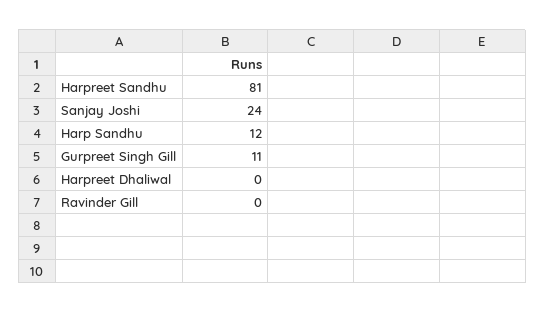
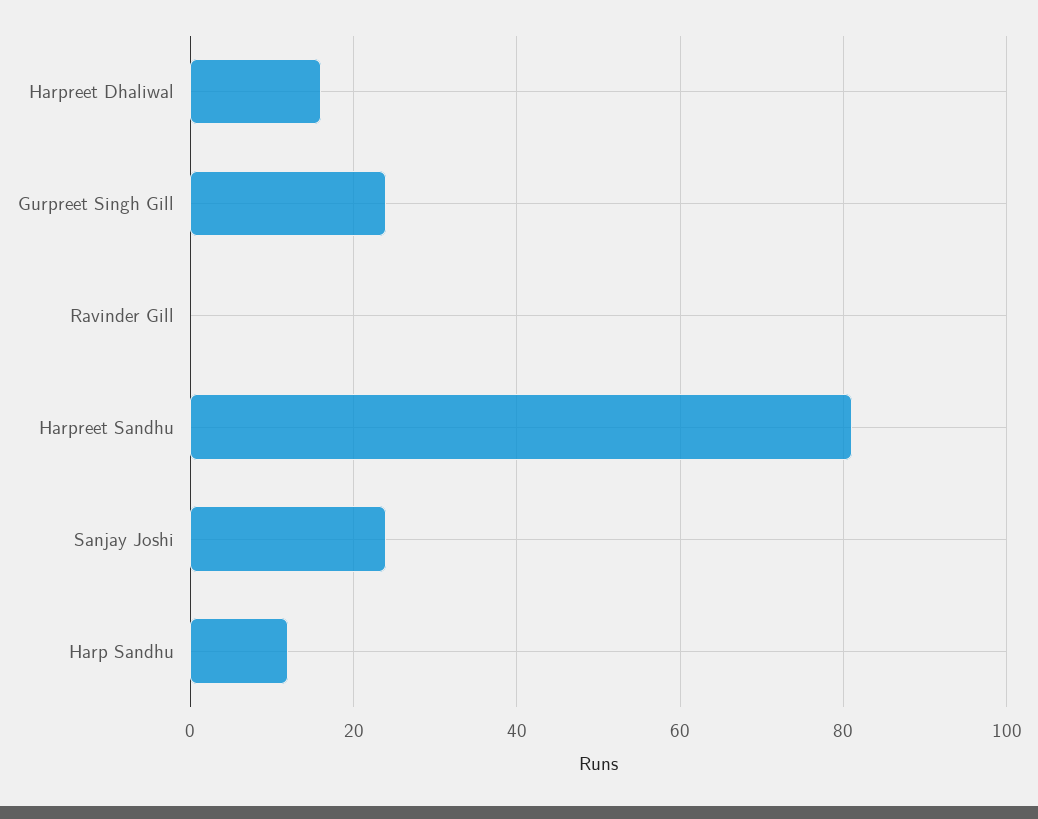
  {
    "Harpreet Sandhu": 81,
    "Sanjay Joshi": 24,
    "Harp Sandhu": 12,
-   "Gurpreet Singh Gill": 11,
+   "Gurpreet Singh Gill": 25,
-   "Harpreet Dhaliwal": 0,
+   "Harpreet Dhaliwal": 15,
    "Ravinder Gill": 0
  }

